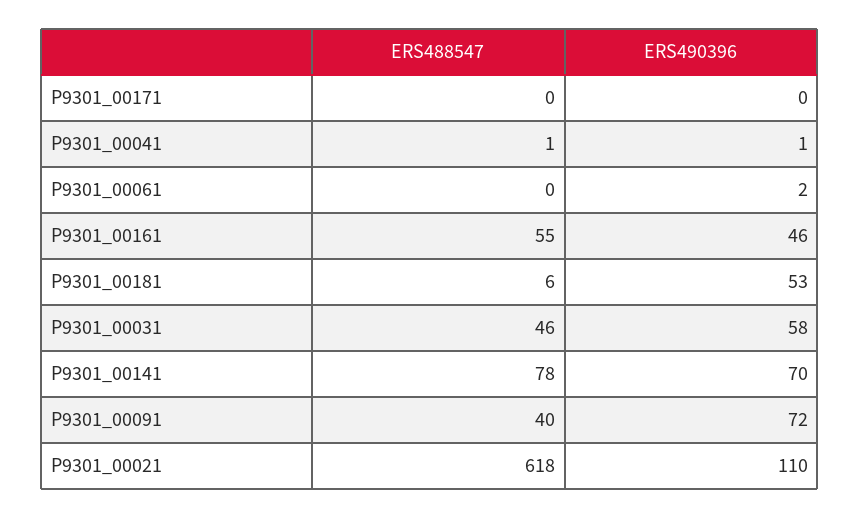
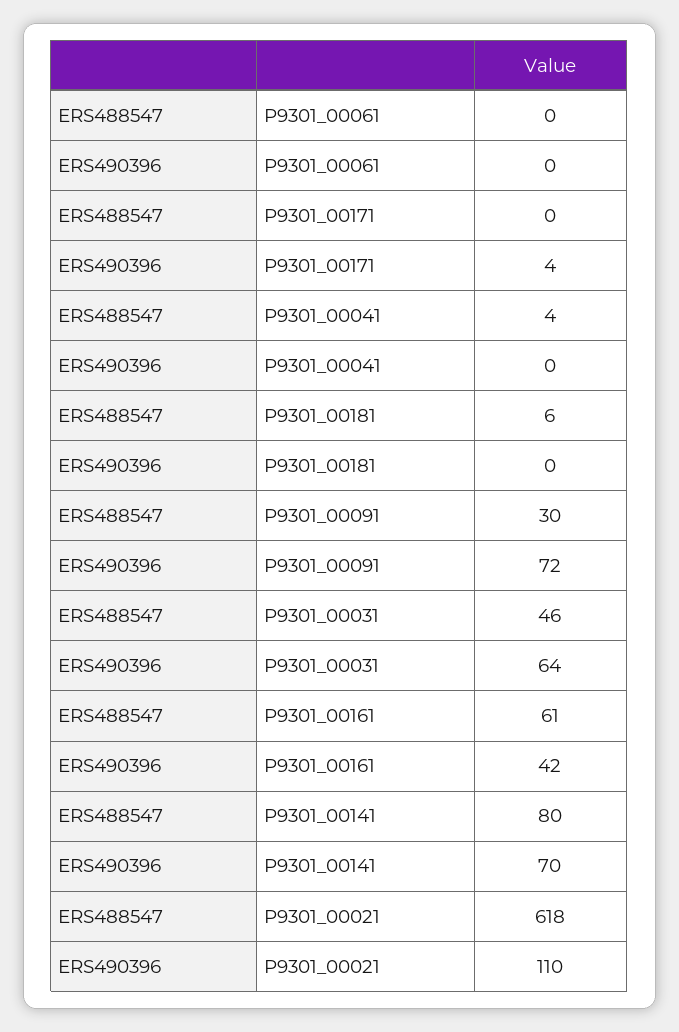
  {
    "ERS488547": {
      "P9301_00171": 0,
-     "P9301_00041": 1,
+     "P9301_00041": 4,
      "P9301_00061": 0,
-     "P9301_00161": 55,
+     "P9301_00161": 61,
      "P9301_00181": 6,
      "P9301_00031": 46,
-     "P9301_00141": 78,
+     "P9301_00141": 80,
-     "P9301_00091": 40,
+     "P9301_00091": 30,
      "P9301_00021": 618
    },
    "ERS490396": {
-     "P9301_00171": 0,
+     "P9301_00171": 4,
-     "P9301_00041": 1,
+     "P9301_00041": 0,
-     "P9301_00061": 2,
+     "P9301_00061": 0,
-     "P9301_00161": 46,
+     "P9301_00161": 42,
-     "P9301_00181": 53,
+     "P9301_00181": 0,
-     "P9301_00031": 58,
+     "P9301_00031": 64,
      "P9301_00141": 70,
      "P9301_00091": 72,
      "P9301_00021": 110
    }
  }

